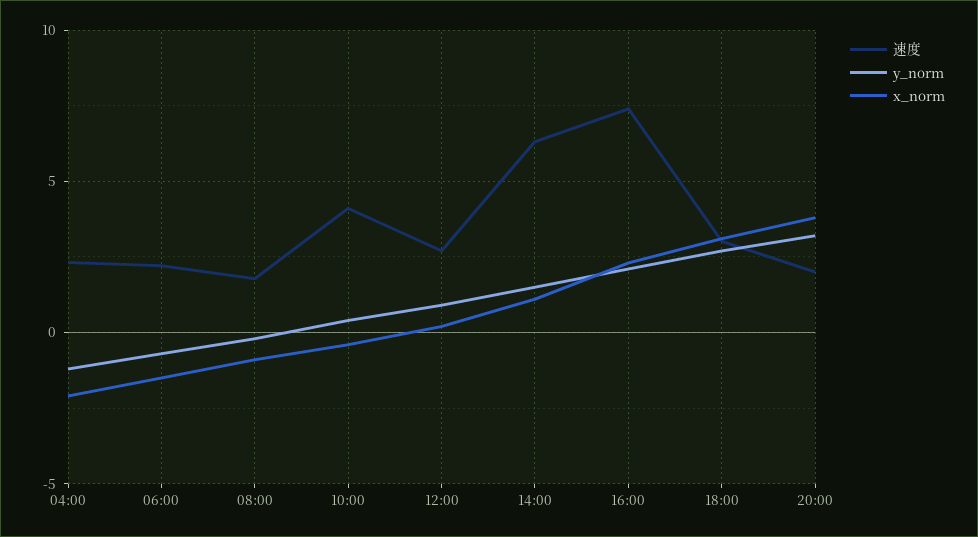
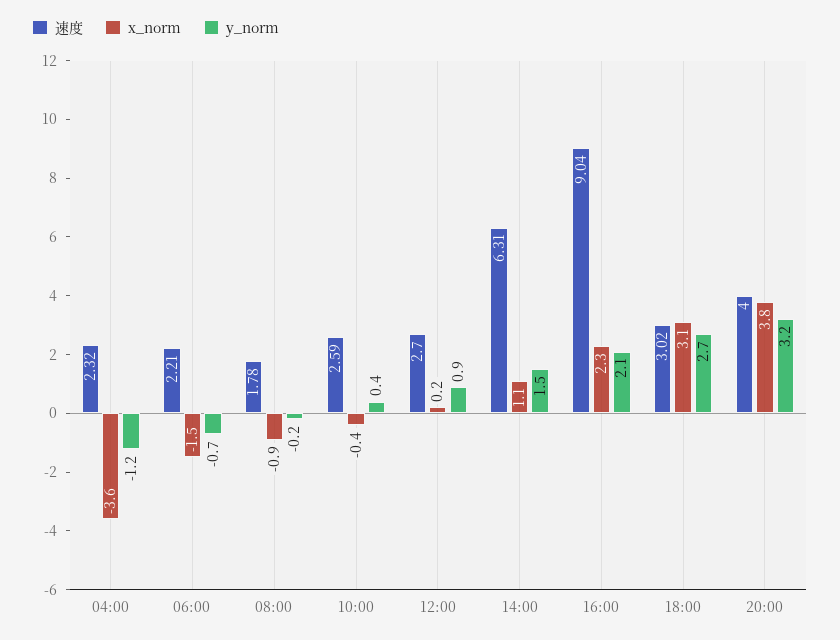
  {
    "速度": {
      "04:00": 2.32,
      "06:00": 2.21,
      "08:00": 1.78,
-     "10:00": 4,
+     "10:00": 2.59,
      "12:00": 2.7,
      "14:00": 6.31,
-     "16:00": 7.5,
+     "16:00": 9.04,
      "18:00": 3.02,
-     "20:00": 2
+     "20:00": 4
    },
    "y_norm": {
      "04:00": -1.2,
      "06:00": -0.7,
      "08:00": -0.2,
      "10:00": 0.4,
      "12:00": 0.9,
      "14:00": 1.5,
      "16:00": 2.1,
      "18:00": 2.7,
      "20:00": 3.2
    },
    "x_norm": {
-     "04:00": -2,
+     "04:00": -3.6,
      "06:00": -1.5,
      "08:00": -0.9,
      "10:00": -0.4,
      "12:00": 0.2,
      "14:00": 1.1,
      "16:00": 2.3,
      "18:00": 3.1,
      "20:00": 3.8
    }
  }

